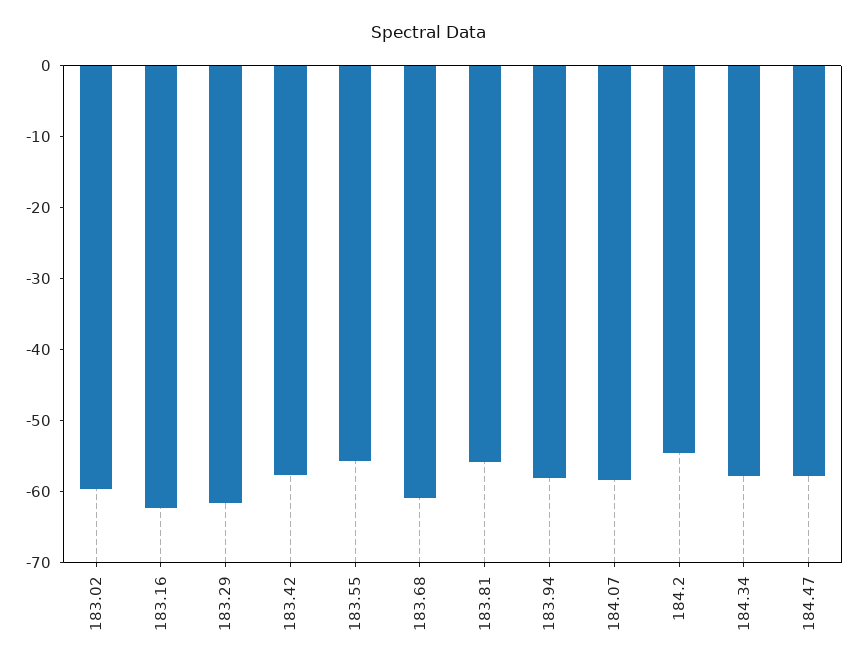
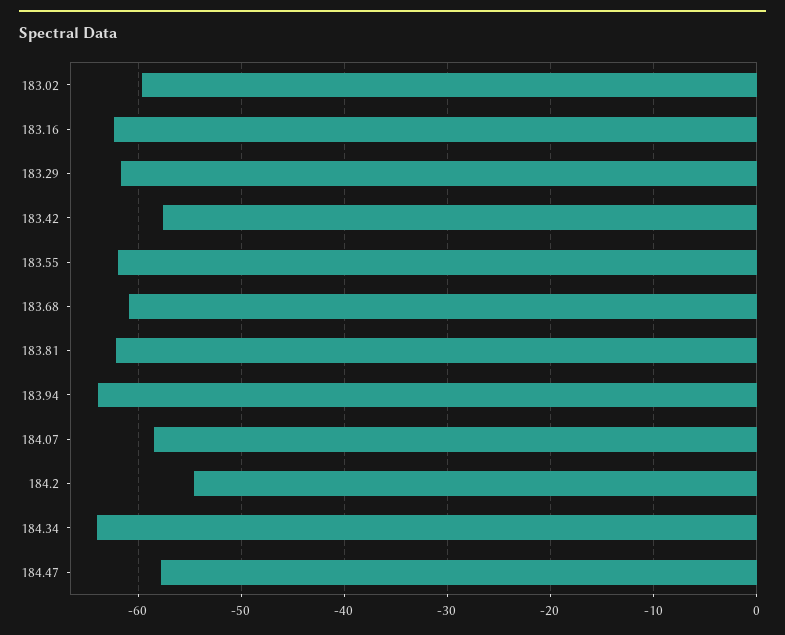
  {
    "183.02": -60,
    "183.16": -62,
    "183.29": -62,
    "183.42": -58,
-   "183.55": -56,
+   "183.55": -62,
    "183.68": -61,
-   "183.81": -56,
+   "183.81": -62,
-   "183.94": -58,
+   "183.94": -64,
    "184.07": -58,
    "184.2": -55,
-   "184.34": -58,
+   "184.34": -64,
    "184.47": -58
  }

